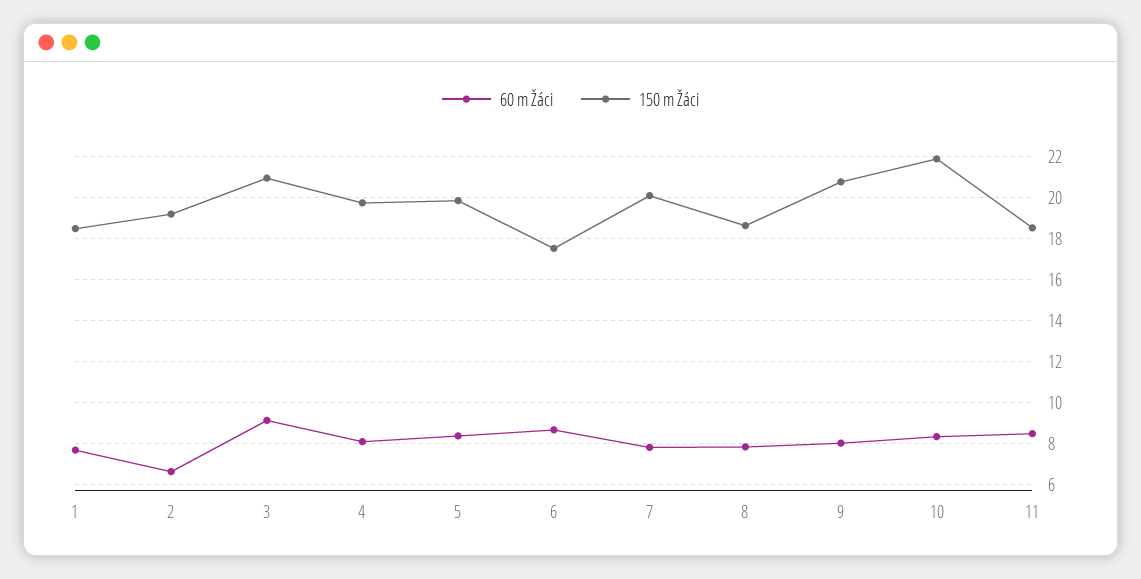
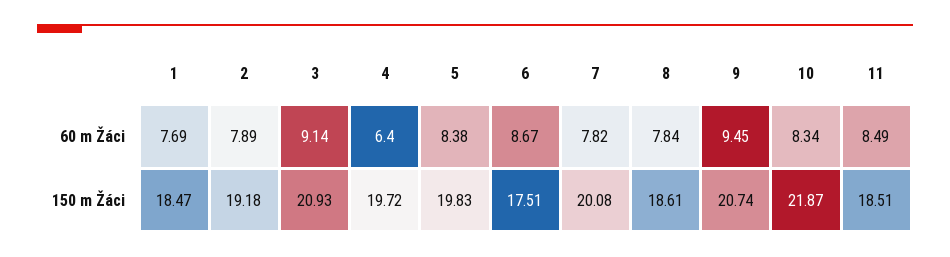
  {
    "60 m Žáci": {
      "1": 7.69,
-     "2": 6.5,
+     "2": 7.89,
      "3": 9.14,
-     "4": 8,
+     "4": 6.4,
      "5": 8.38,
      "6": 8.67,
      "7": 7.82,
      "8": 7.84,
-     "9": 8,
+     "9": 9.45,
      "10": 8.34,
      "11": 8.49
    },
    "150 m Žáci": {
      "1": 18.47,
      "2": 19.18,
      "3": 20.93,
      "4": 19.72,
      "5": 19.83,
      "6": 17.51,
      "7": 20.08,
      "8": 18.61,
      "9": 20.74,
      "10": 21.87,
      "11": 18.51
    }
  }

